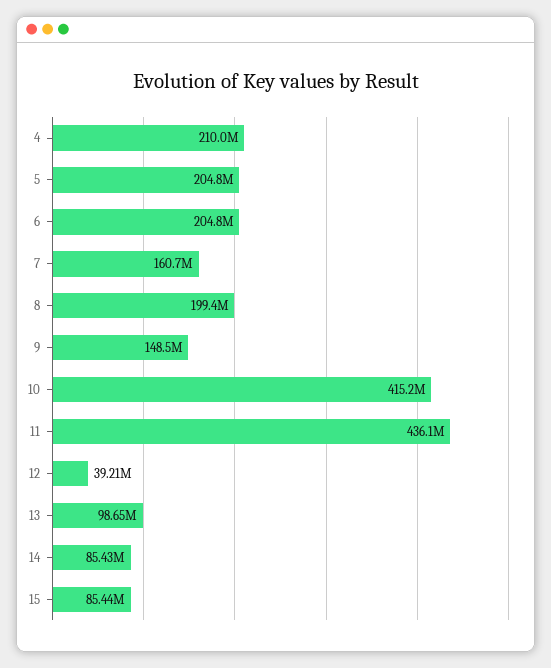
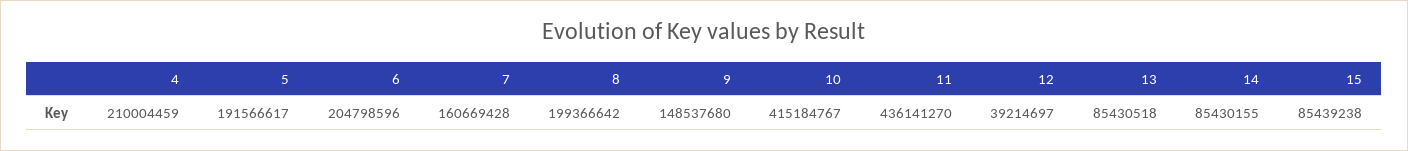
  {
    "4": 210004459,
-   "5": 204800000,
+   "5": 191566617,
    "6": 204798596,
    "7": 160669428,
    "8": 199366642,
    "9": 148537680,
    "10": 415184767,
    "11": 436141270,
    "12": 39214697,
-   "13": 98650000,
+   "13": 85430518,
    "14": 85430155,
    "15": 85439238
  }

